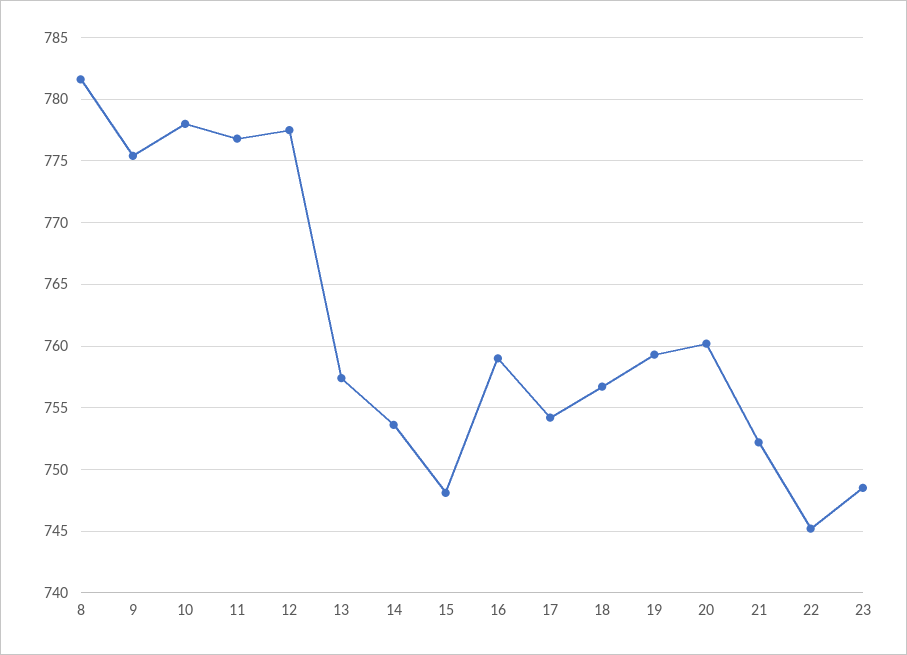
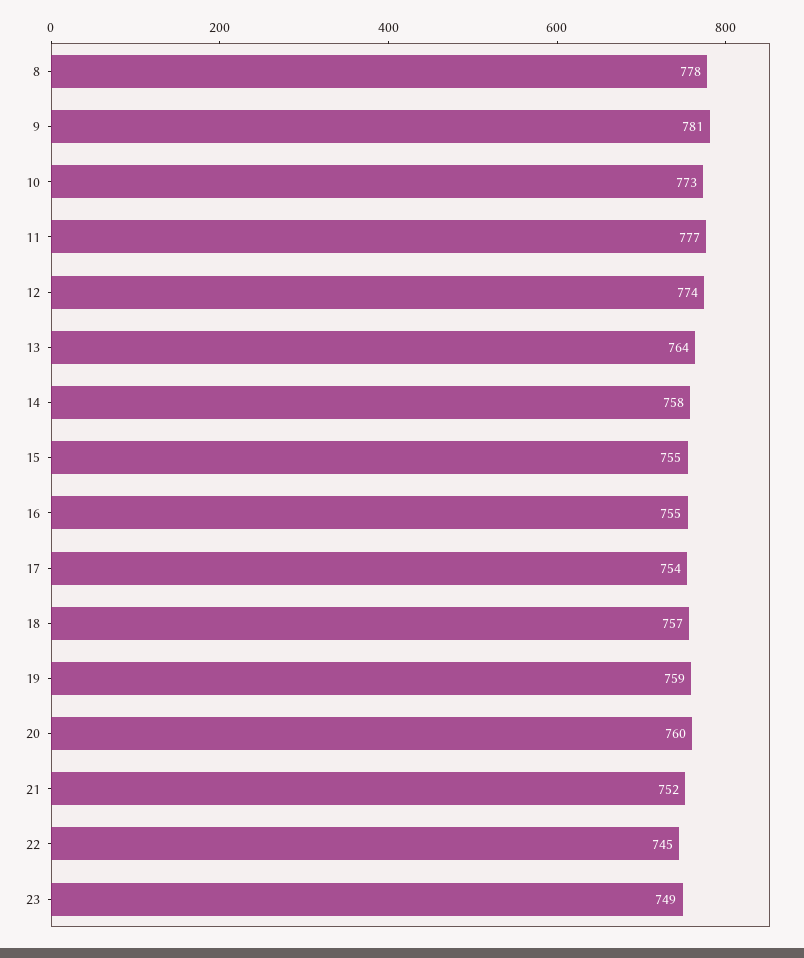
  {
-   "8": 781.5,
+   "8": 778,
-   "9": 775.5,
+   "9": 781,
-   "10": 778,
+   "10": 773,
    "11": 777,
-   "12": 777.5,
+   "12": 774,
-   "13": 757.5,
+   "13": 764,
-   "14": 753.5,
+   "14": 758,
-   "15": 748,
+   "15": 755,
-   "16": 759,
+   "16": 755,
    "17": 754,
    "18": 757,
    "19": 759,
    "20": 760,
    "21": 752,
    "22": 745,
    "23": 749
  }

